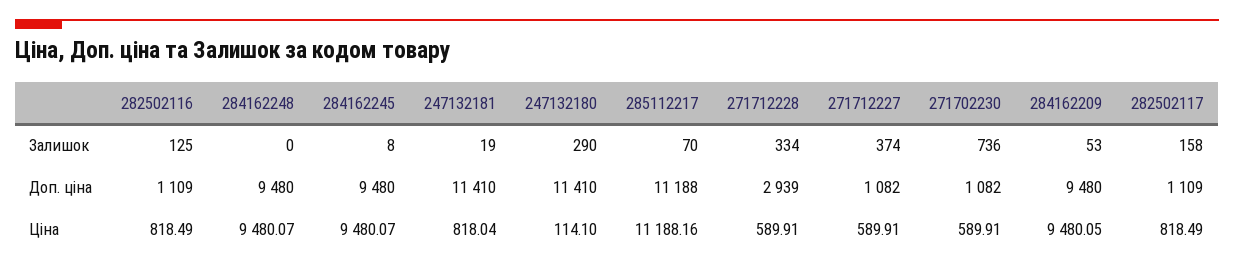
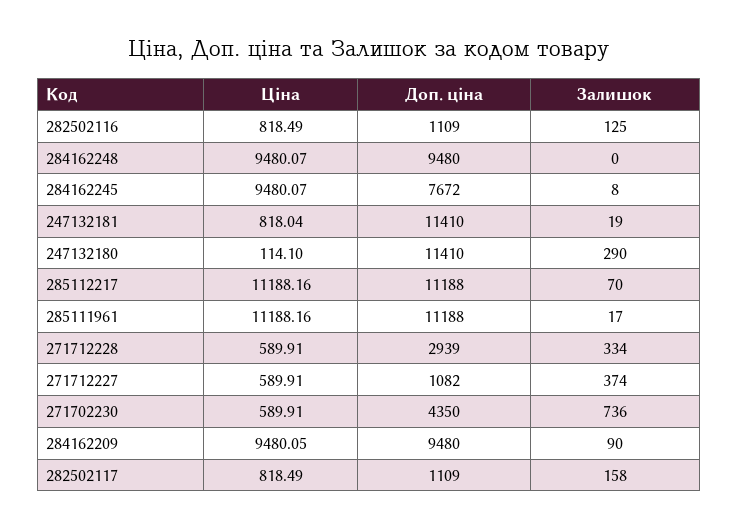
  {
    "282502116": {
      "Залишок": 125,
      "Доп. ціна": 1109,
      "Ціна": 818.49
    },
    "284162248": {
      "Залишок": 0,
      "Доп. ціна": 9480,
      "Ціна": 9480.07
    },
    "284162245": {
      "Залишок": 8,
-     "Доп. ціна": 9480,
+     "Доп. ціна": 7672,
      "Ціна": 9480.07
    },
    "247132181": {
      "Залишок": 19,
      "Доп. ціна": 11410,
      "Ціна": 818.04
    },
    "247132180": {
      "Залишок": 290,
      "Доп. ціна": 11410,
      "Ціна": 114.1
    },
    "285112217": {
      "Залишок": 70,
      "Доп. ціна": 11188,
      "Ціна": 11188.16
    },
    "271712228": {
      "Залишок": 334,
      "Доп. ціна": 2939,
      "Ціна": 589.91
    },
    "271712227": {
      "Залишок": 374,
      "Доп. ціна": 1082,
      "Ціна": 589.91
    },
    "271702230": {
      "Залишок": 736,
-     "Доп. ціна": 1082,
+     "Доп. ціна": 4350,
      "Ціна": 589.91
    },
    "284162209": {
-     "Залишок": 53,
+     "Залишок": 90,
      "Доп. ціна": 9480,
      "Ціна": 9480.05
    },
    "282502117": {
      "Залишок": 158,
      "Доп. ціна": 1109,
      "Ціна": 818.49
-   }
+   },
+   "285111961": {
+     "Ціна": 11188.16,
+     "Доп. ціна": 11188,
+     "Залишок": 17
+   }
  }

